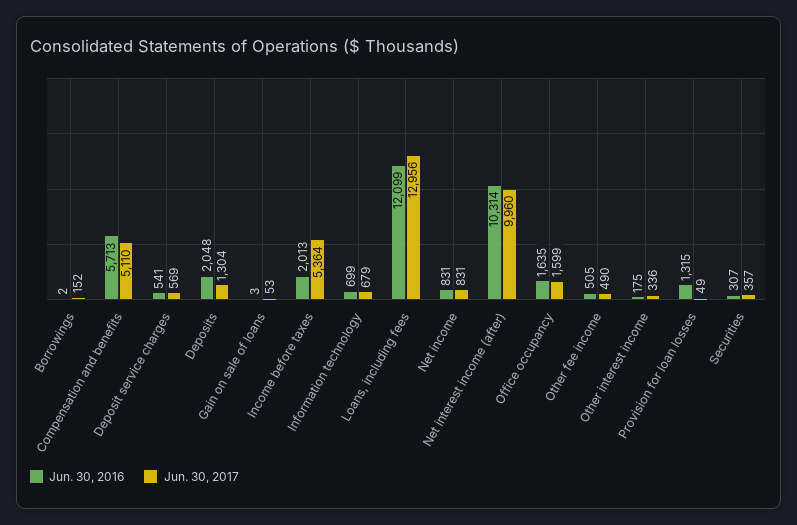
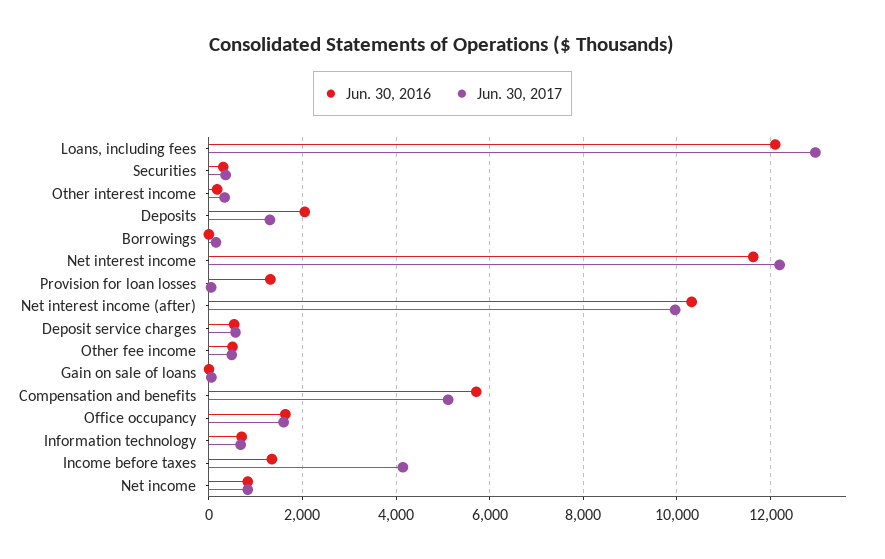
  {
    "Jun. 30, 2016": {
      "Borrowings": 2,
      "Compensation and benefits": 5713,
      "Deposit service charges": 541,
      "Deposits": 2048,
      "Gain on sale of loans": 3,
-     "Income before taxes": 2013,
+     "Income before taxes": 1400,
      "Information technology": 699,
      "Loans, including fees": 12099,
      "Net income": 831,
      "Net interest income (after)": 10314,
      "Office occupancy": 1635,
      "Other fee income": 505,
      "Other interest income": 175,
      "Provision for loan losses": 1315,
-     "Securities": 307
+     "Securities": 307,
+     "Net interest income": 11600
    },
    "Jun. 30, 2017": {
      "Borrowings": 152,
      "Compensation and benefits": 5110,
      "Deposit service charges": 569,
      "Deposits": 1304,
      "Gain on sale of loans": 53,
-     "Income before taxes": 5364,
+     "Income before taxes": 4200,
      "Information technology": 679,
      "Loans, including fees": 12956,
      "Net income": 831,
      "Net interest income (after)": 9960,
      "Office occupancy": 1599,
      "Other fee income": 490,
      "Other interest income": 336,
      "Provision for loan losses": 49,
-     "Securities": 357
+     "Securities": 357,
+     "Net interest income": 12200
    }
  }

